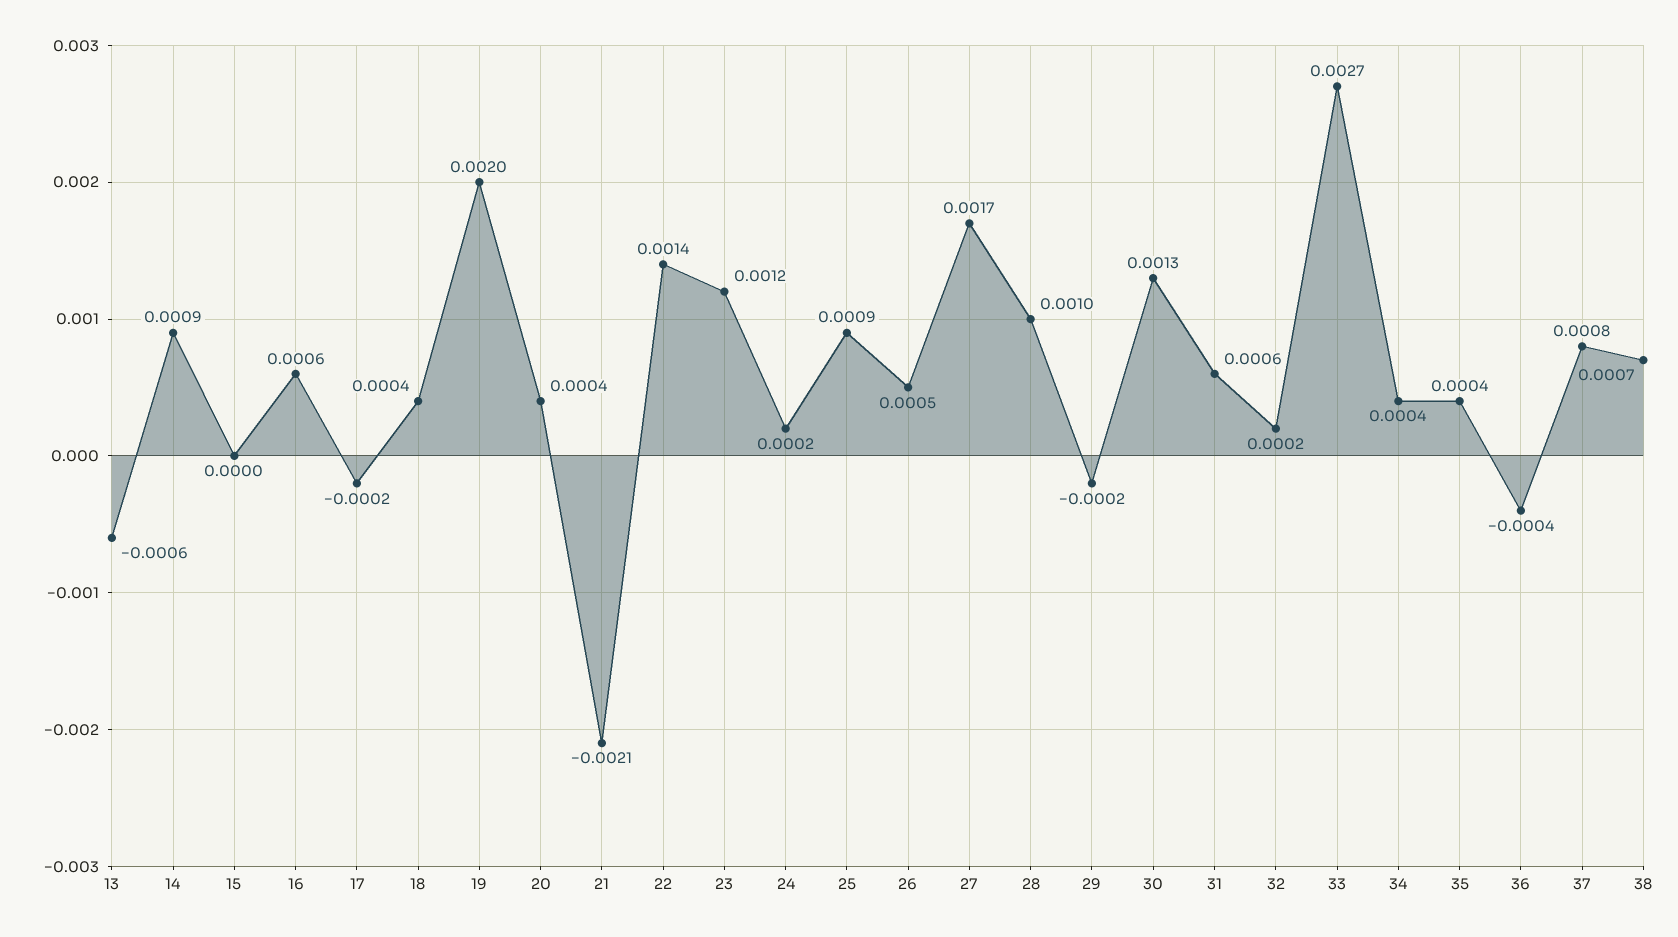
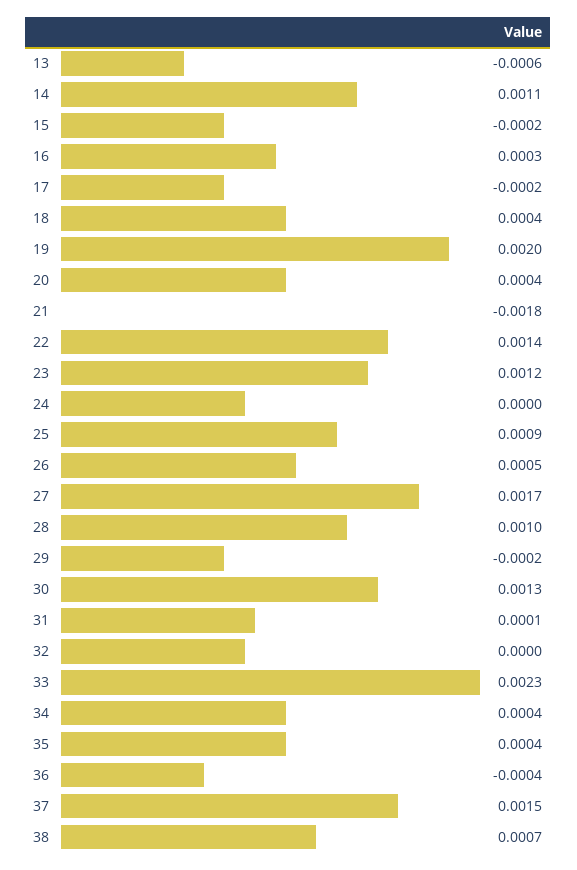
  {
    "13": -0.0006,
-   "14": 0.0009,
+   "14": 0.0011,
-   "15": 0,
+   "15": -0.0002,
-   "16": 0.0006,
+   "16": 0.0003,
    "17": -0.0002,
    "18": 0.0004,
    "19": 0.002,
    "20": 0.0004,
-   "21": -0.0021,
+   "21": -0.0018,
    "22": 0.0014,
    "23": 0.0012,
-   "24": 0.0002,
+   "24": 0,
    "25": 0.0009,
    "26": 0.0005,
    "27": 0.0017,
    "28": 0.001,
    "29": -0.0002,
    "30": 0.0013,
-   "31": 0.0006,
+   "31": 0.0001,
-   "32": 0.0002,
+   "32": 0,
-   "33": 0.0027,
+   "33": 0.0023,
    "34": 0.0004,
    "35": 0.0004,
    "36": -0.0004,
-   "37": 0.0008,
+   "37": 0.0015,
    "38": 0.0007
  }

